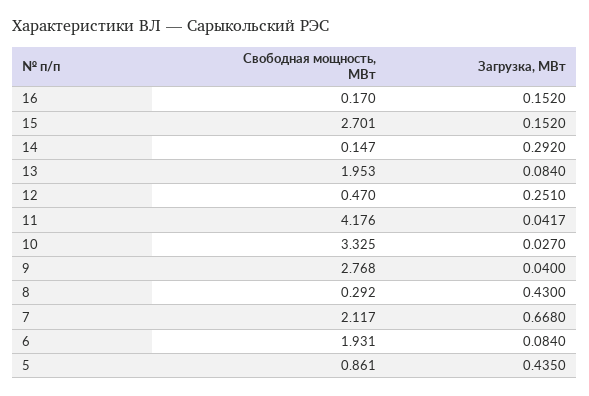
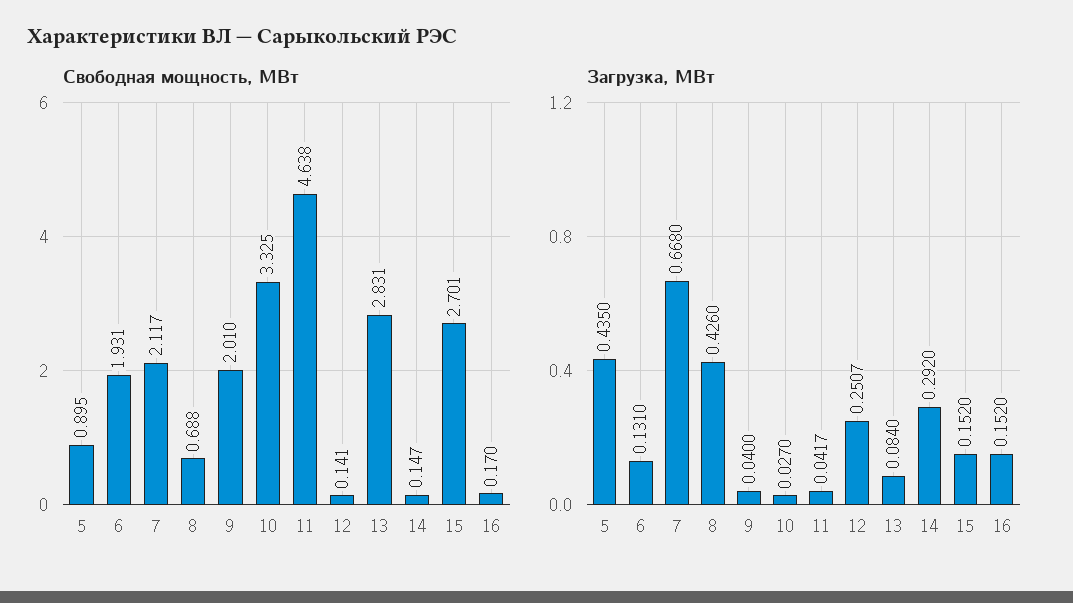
  {
    "Свободная мощность, МВт": {
      "16": 0.17,
      "15": 2.701,
      "14": 0.147,
-     "13": 1.953,
+     "13": 2.831,
-     "12": 0.47,
+     "12": 0.141,
-     "11": 4.176,
+     "11": 4.638,
      "10": 3.325,
-     "9": 2.768,
+     "9": 2.01,
-     "8": 0.292,
+     "8": 0.688,
      "7": 2.117,
      "6": 1.931,
-     "5": 0.861
+     "5": 0.895
    },
    "Загрузка, МВт": {
      "16": 0.152,
      "15": 0.152,
      "14": 0.292,
      "13": 0.084,
-     "12": 0.251,
+     "12": 0.2507,
      "11": 0.0417,
      "10": 0.027,
      "9": 0.04,
-     "8": 0.43,
+     "8": 0.426,
      "7": 0.668,
-     "6": 0.084,
+     "6": 0.131,
      "5": 0.435
    }
  }

